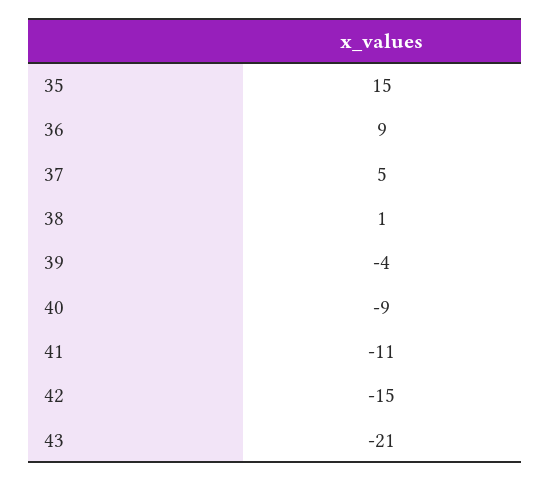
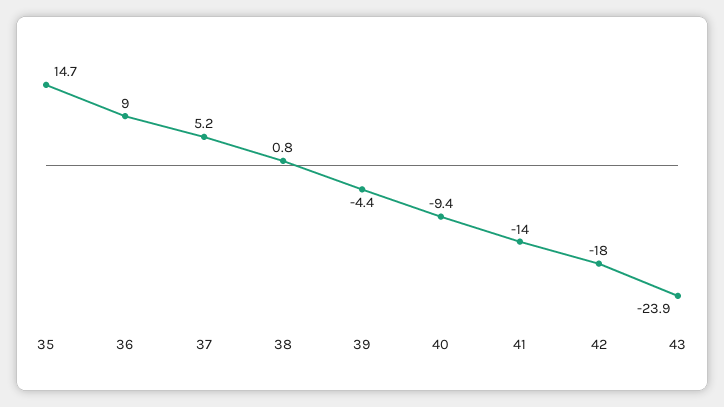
  {
    "35": 14.7,
    "36": 9,
    "37": 5.2,
    "38": 0.8,
    "39": -4.4,
    "40": -9.4,
-   "41": -11,
+   "41": -14,
-   "42": -15,
+   "42": -18,
-   "43": -21
+   "43": -23.9
  }

